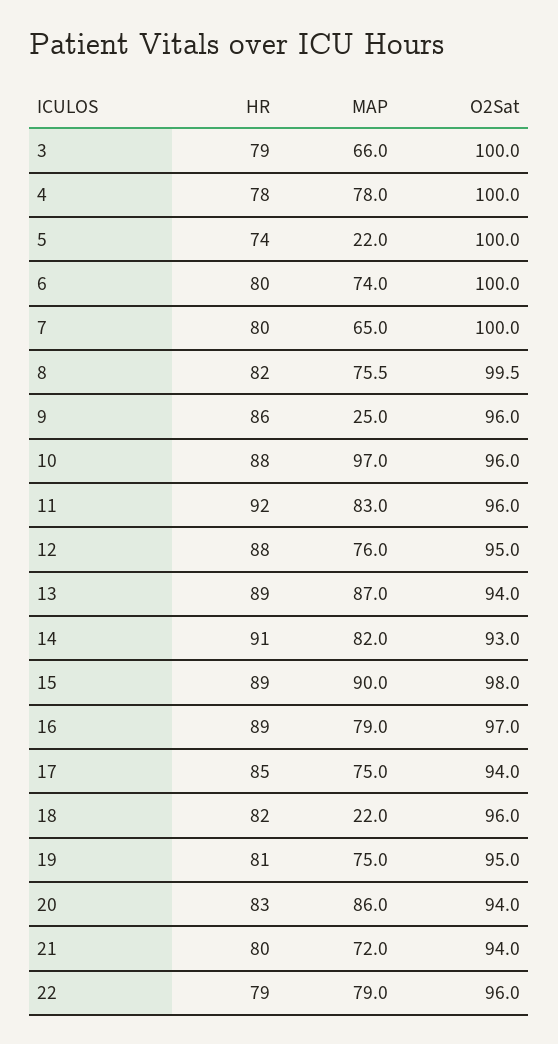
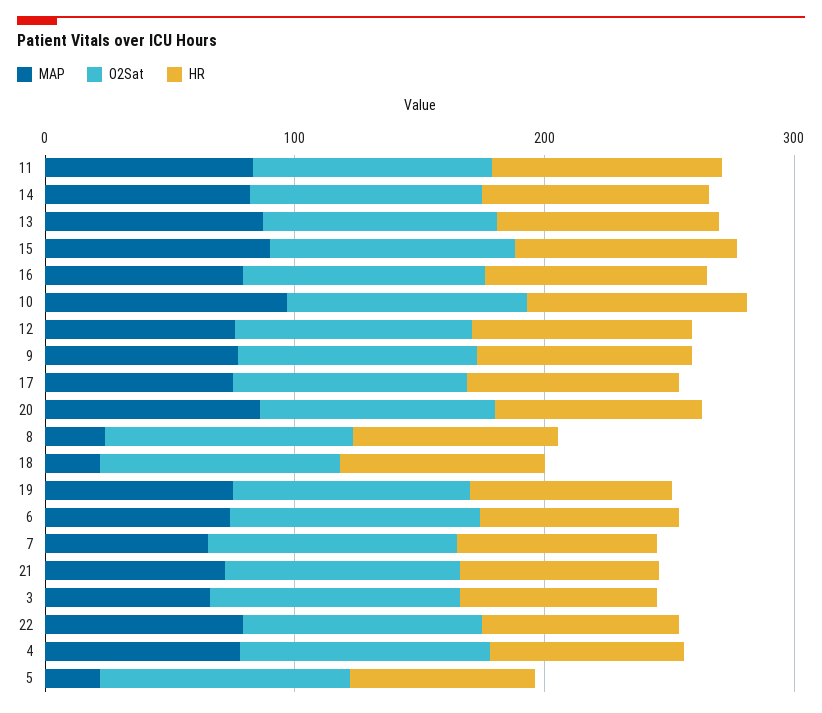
  {
    "HR": {
      "3": 79,
      "4": 78,
      "5": 74,
      "6": 80,
      "7": 80,
      "8": 82,
      "9": 86,
      "10": 88,
      "11": 92,
      "12": 88,
      "13": 89,
      "14": 91,
      "15": 89,
      "16": 89,
      "17": 85,
      "18": 82,
      "19": 81,
      "20": 83,
      "21": 80,
      "22": 79
    },
    "MAP": {
      "3": 66,
      "4": 78,
      "5": 22,
      "6": 74,
      "7": 65,
-     "8": 75.5,
+     "8": 20,
-     "9": 25,
+     "9": 80,
      "10": 97,
      "11": 83,
      "12": 76,
      "13": 87,
      "14": 82,
      "15": 90,
      "16": 79,
      "17": 75,
      "18": 22,
      "19": 75,
      "20": 86,
      "21": 72,
      "22": 79
    },
    "O2Sat": {
      "3": 100,
      "4": 100,
      "5": 100,
      "6": 100,
      "7": 100,
      "8": 99.5,
      "9": 96,
      "10": 96,
      "11": 96,
      "12": 95,
      "13": 94,
      "14": 93,
      "15": 98,
      "16": 97,
      "17": 94,
      "18": 96,
      "19": 95,
      "20": 94,
      "21": 94,
      "22": 96
    }
  }

